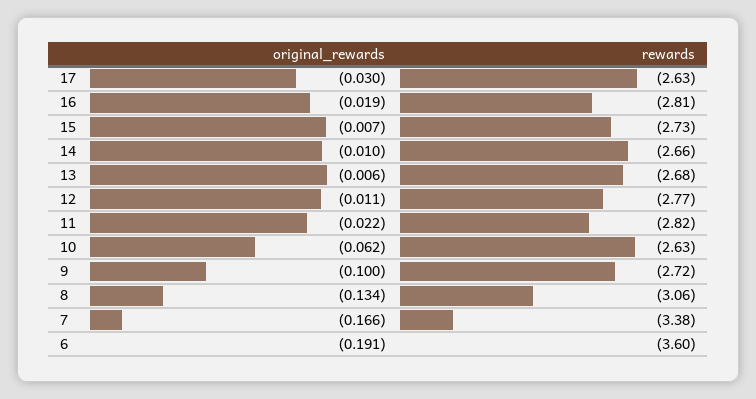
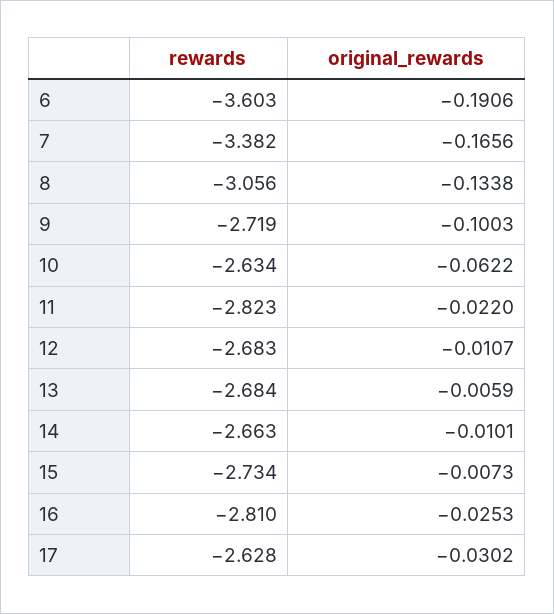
  {
    "original_rewards": {
      "17": -0.0302,
-     "16": -0.019,
+     "16": -0.0253,
      "15": -0.0073,
      "14": -0.0101,
      "13": -0.0059,
      "12": -0.0107,
      "11": -0.022,
      "10": -0.0622,
      "9": -0.1003,
      "8": -0.1338,
      "7": -0.1656,
      "6": -0.1906
    },
    "rewards": {
      "17": -2.628,
      "16": -2.81,
      "15": -2.734,
      "14": -2.663,
      "13": -2.684,
-     "12": -2.77,
+     "12": -2.683,
      "11": -2.823,
      "10": -2.634,
      "9": -2.719,
      "8": -3.056,
      "7": -3.382,
      "6": -3.603
    }
  }

